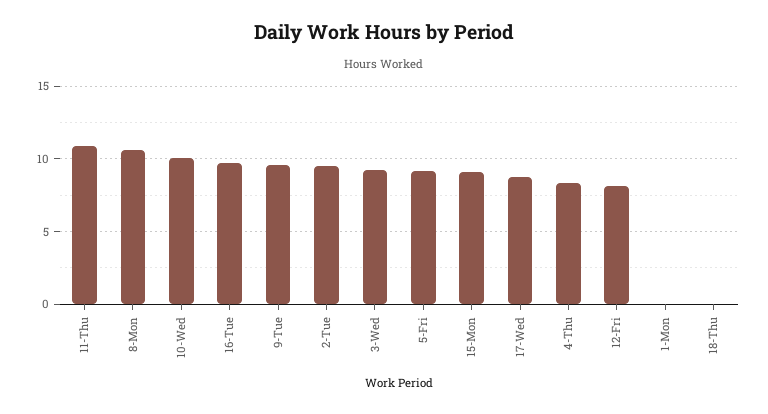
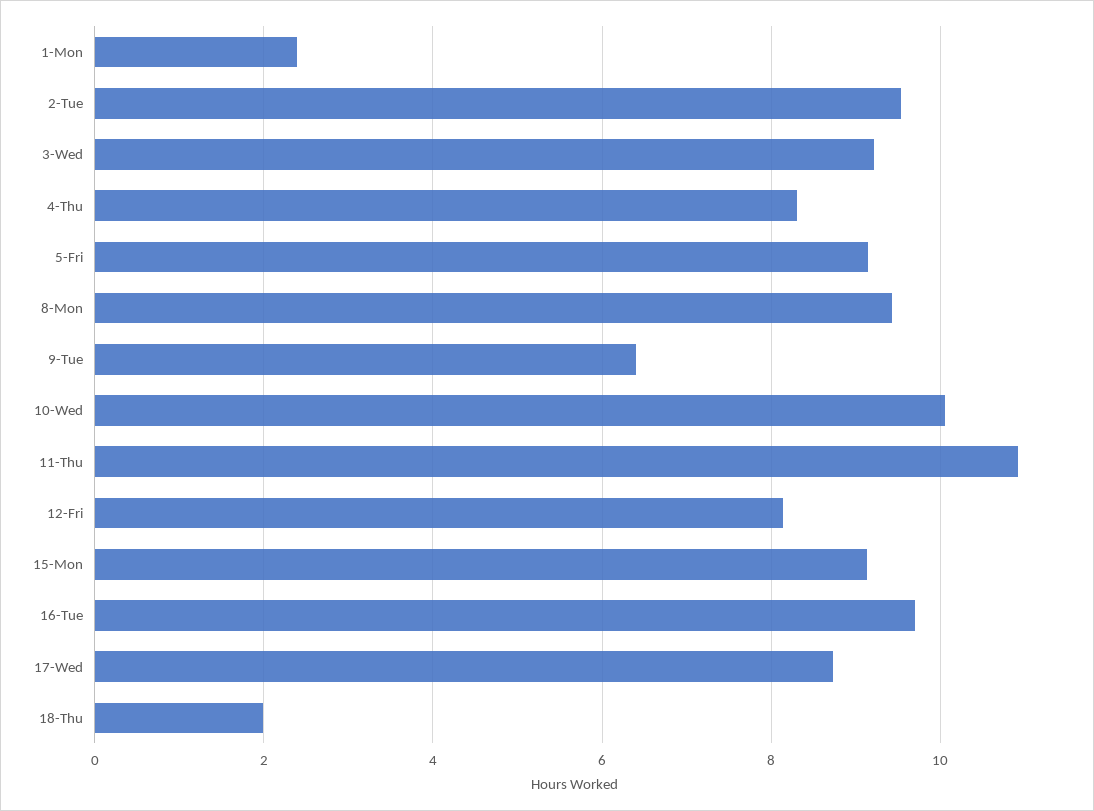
  {
    "11-Thu": 11,
-   "8-Mon": 10.5,
+   "8-Mon": 9.4,
    "10-Wed": 10,
    "16-Tue": 9.8,
-   "9-Tue": 9.5,
+   "9-Tue": 6.4,
    "2-Tue": 9.6,
    "3-Wed": 9.2,
    "5-Fri": 9.2,
    "15-Mon": 9.2,
    "17-Wed": 8.8,
    "4-Thu": 8.4,
    "12-Fri": 8.2,
-   "1-Mon": 0,
+   "1-Mon": 2.4,
-   "18-Thu": 0
+   "18-Thu": 2
  }

